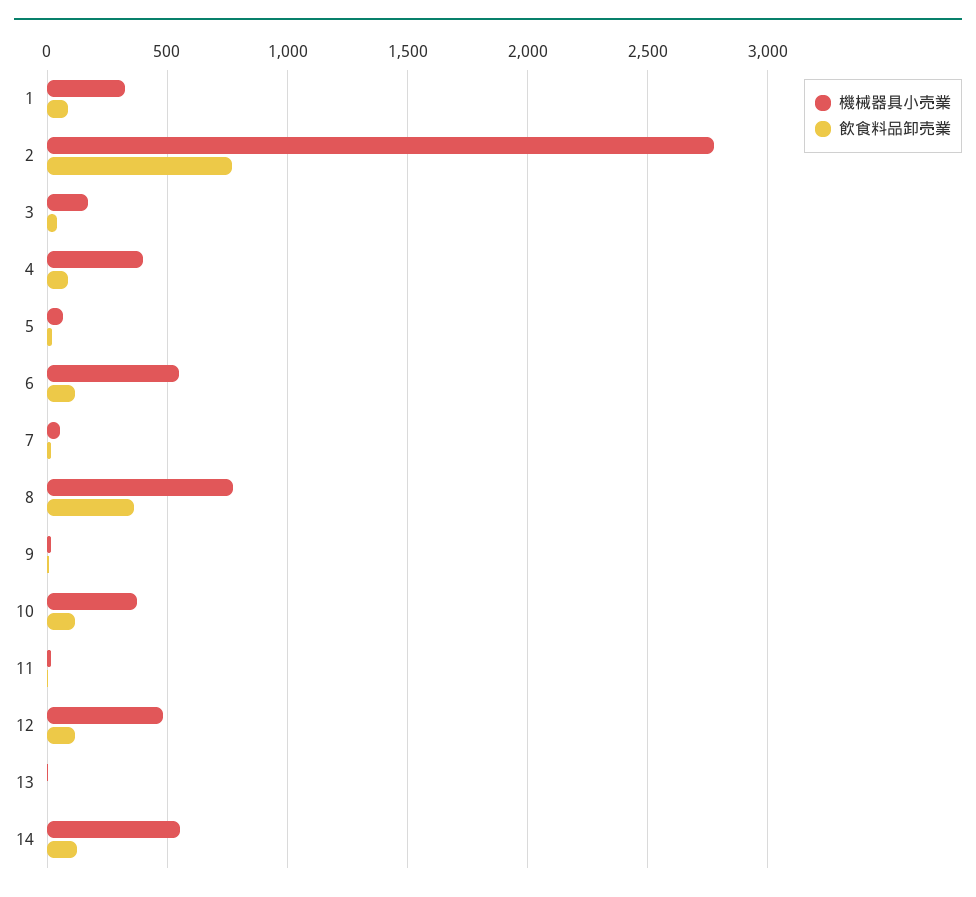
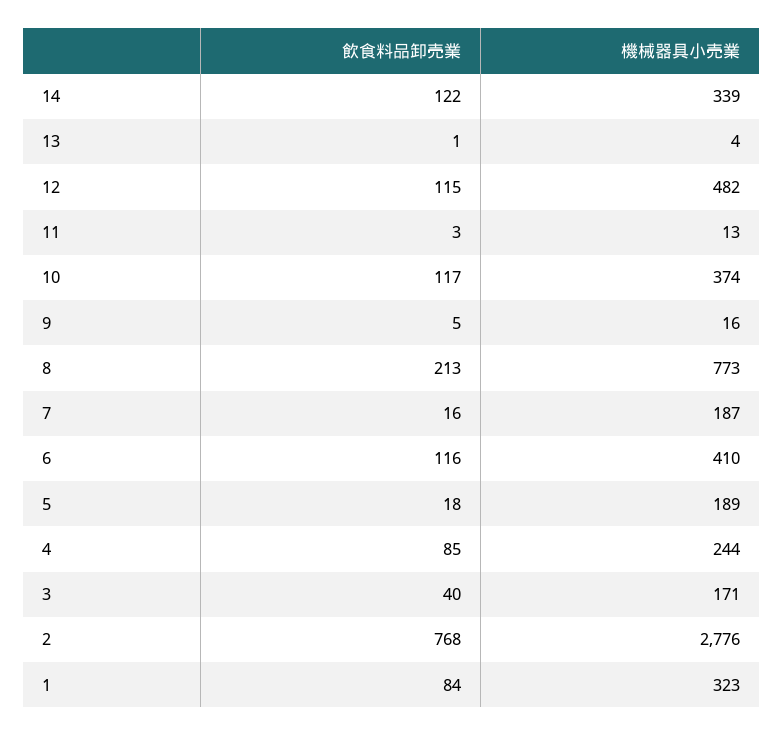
  {
    "機械器具小売業": {
      "1": 323,
      "2": 2776,
      "3": 171,
-     "4": 400,
+     "4": 244,
-     "5": 50,
+     "5": 189,
-     "6": 550,
+     "6": 410,
-     "7": 50,
+     "7": 187,
      "8": 773,
      "9": 16,
      "10": 374,
      "11": 13,
      "12": 482,
      "13": 4,
-     "14": 550
+     "14": 339
    },
    "飲食料品卸売業": {
      "1": 84,
      "2": 768,
      "3": 40,
      "4": 85,
      "5": 18,
      "6": 116,
      "7": 16,
-     "8": 350,
+     "8": 213,
      "9": 5,
      "10": 117,
      "11": 3,
      "12": 115,
      "13": 1,
      "14": 122
    }
  }

